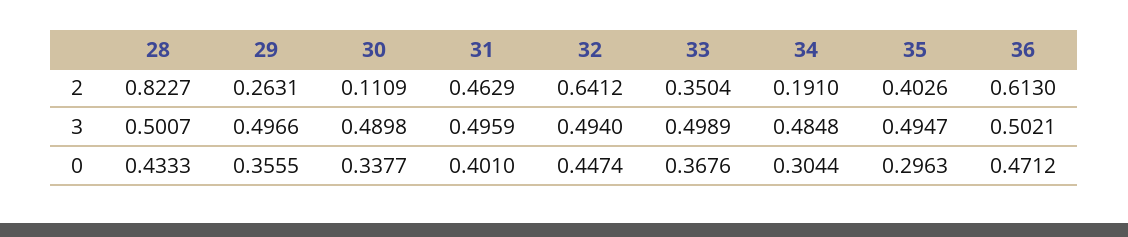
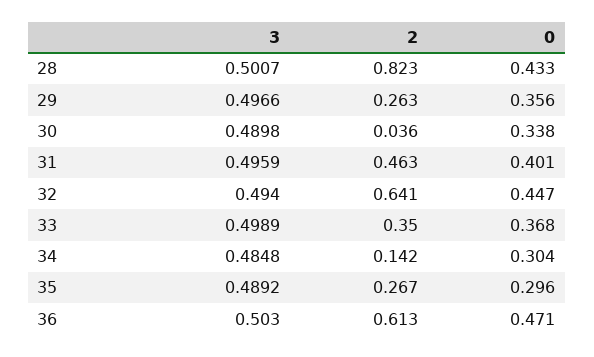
  {
    "28": {
      "2": 0.8227,
      "3": 0.5007,
      "0": 0.4333
    },
    "29": {
      "2": 0.2631,
      "3": 0.4966,
      "0": 0.3555
    },
    "30": {
-     "2": 0.1109,
+     "2": 0.036,
      "3": 0.4898,
      "0": 0.3377
    },
    "31": {
      "2": 0.4629,
      "3": 0.4959,
      "0": 0.401
    },
    "32": {
      "2": 0.6412,
      "3": 0.494,
      "0": 0.4474
    },
    "33": {
      "2": 0.3504,
      "3": 0.4989,
      "0": 0.3676
    },
    "34": {
-     "2": 0.191,
+     "2": 0.142,
      "3": 0.4848,
      "0": 0.3044
    },
    "35": {
-     "2": 0.4026,
+     "2": 0.267,
-     "3": 0.4947,
+     "3": 0.4892,
      "0": 0.2963
    },
    "36": {
      "2": 0.613,
-     "3": 0.5021,
+     "3": 0.503,
      "0": 0.4712
    }
  }

